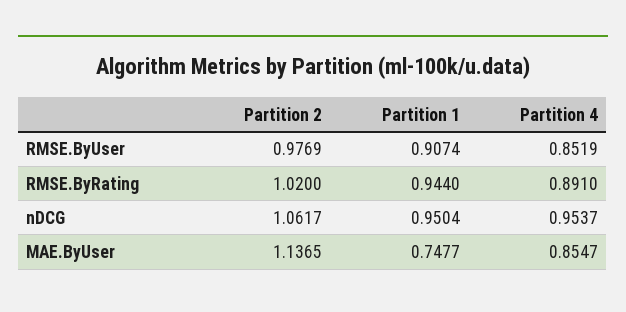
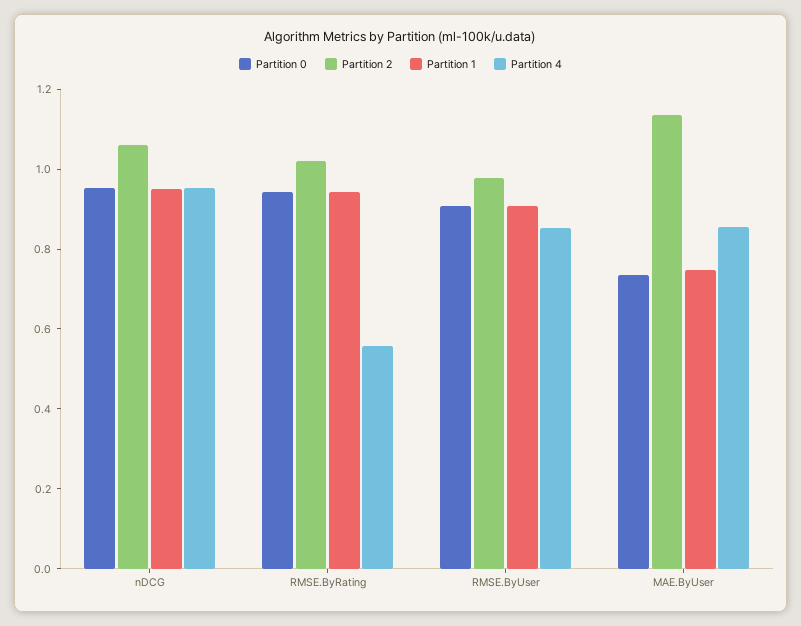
  {
    "Partition 2": {
      "RMSE.ByUser": 0.9769,
      "RMSE.ByRating": 1.02,
      "nDCG": 1.0617,
      "MAE.ByUser": 1.1365
    },
    "Partition 1": {
      "RMSE.ByUser": 0.9074,
      "RMSE.ByRating": 0.944,
      "nDCG": 0.9504,
      "MAE.ByUser": 0.7477
    },
    "Partition 4": {
      "RMSE.ByUser": 0.8519,
-     "RMSE.ByRating": 0.891,
+     "RMSE.ByRating": 0.55,
      "nDCG": 0.9537,
      "MAE.ByUser": 0.8547
-   }
+   },
+   "Partition 0": {
+     "nDCG": 0.95,
+     "RMSE.ByRating": 0.95,
+     "RMSE.ByUser": 0.9,
+     "MAE.ByUser": 0.75
+   }
  }

